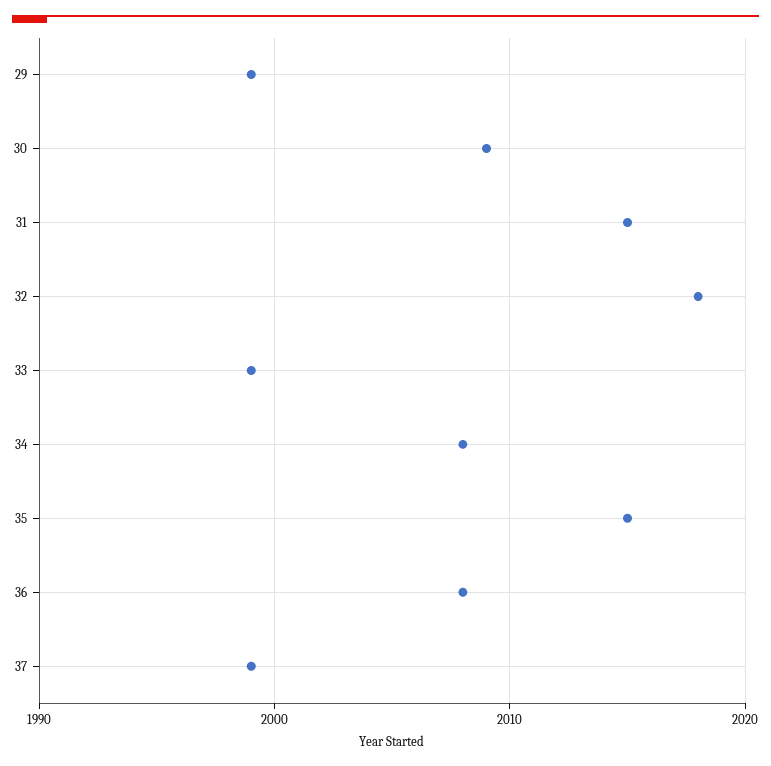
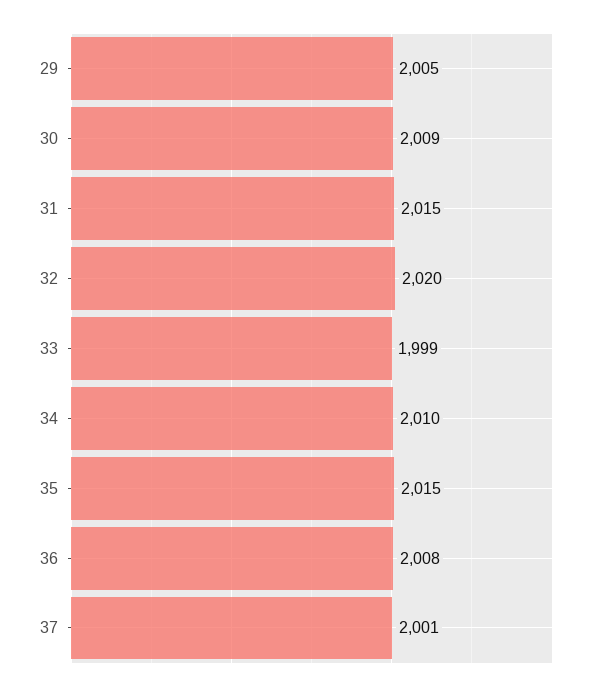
  {
-   "29": 1999,
+   "29": 2005,
    "30": 2009,
    "31": 2015,
-   "32": 2018,
+   "32": 2020,
    "33": 1999,
-   "34": 2008,
+   "34": 2010,
    "35": 2015,
    "36": 2008,
-   "37": 1999
+   "37": 2001
  }

